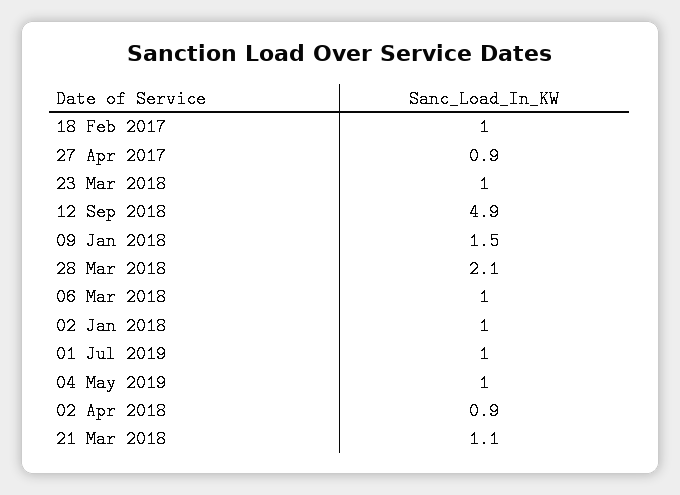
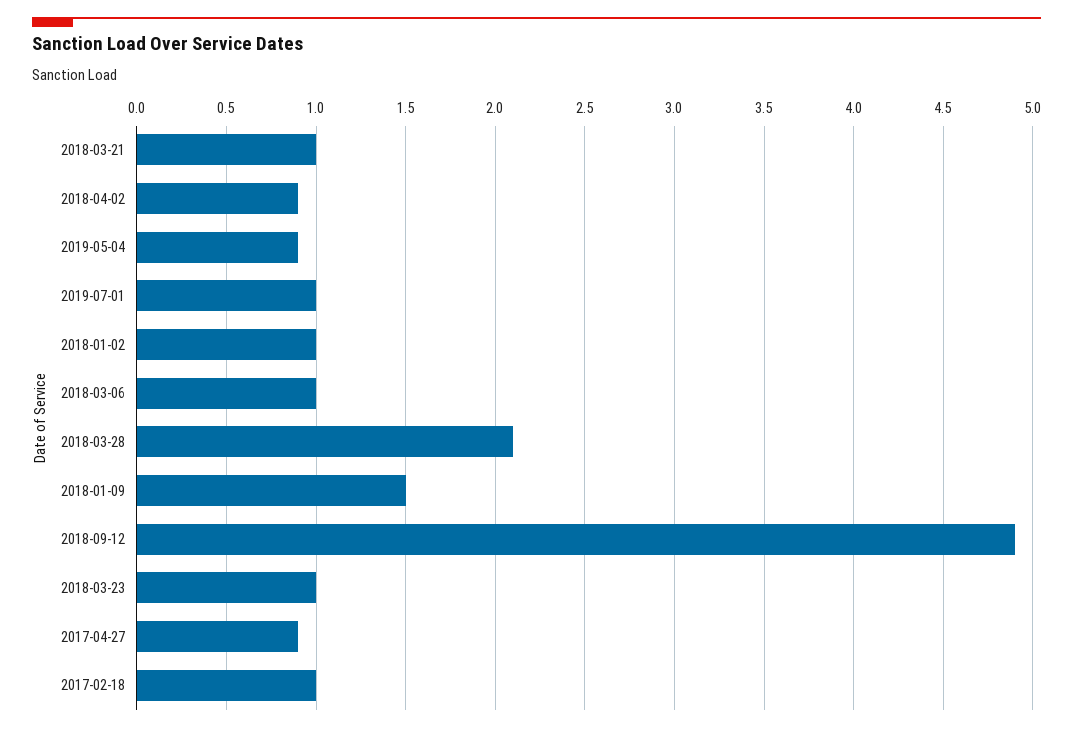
  {
    "18 Feb 2017": 1,
    "27 Apr 2017": 0.9,
    "23 Mar 2018": 1,
    "12 Sep 2018": 4.9,
    "09 Jan 2018": 1.5,
    "28 Mar 2018": 2.1,
    "06 Mar 2018": 1,
    "02 Jan 2018": 1,
    "01 Jul 2019": 1,
-   "04 May 2019": 1,
+   "04 May 2019": 0.9,
    "02 Apr 2018": 0.9,
-   "21 Mar 2018": 1.1
+   "21 Mar 2018": 1
  }

